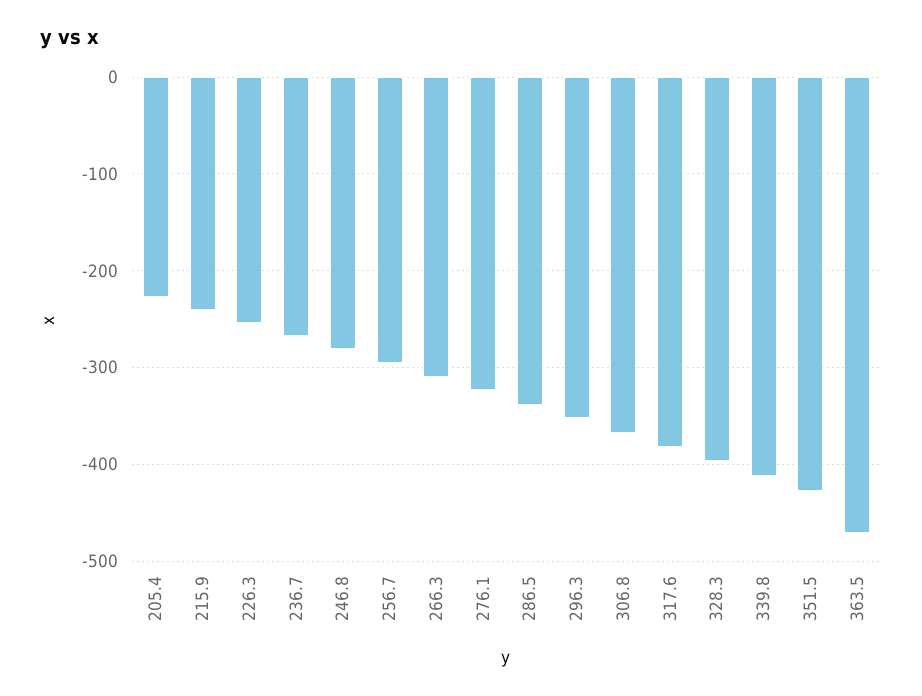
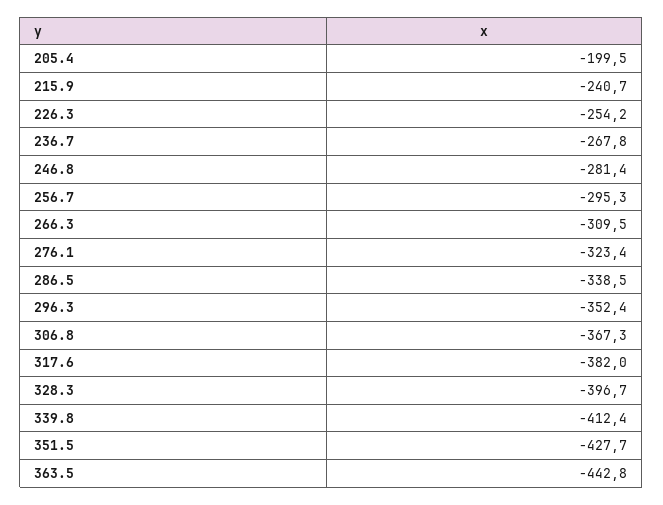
  {
-   "205.4": -230,
+   "205.4": -199.5,
    "215.9": -240.7,
    "226.3": -254.2,
    "236.7": -267.8,
    "246.8": -281.4,
    "256.7": -295.3,
    "266.3": -309.5,
    "276.1": -323.4,
    "286.5": -338.5,
    "296.3": -352.4,
    "306.8": -367.3,
    "317.6": -382,
    "328.3": -396.7,
    "339.8": -412.4,
    "351.5": -427.7,
-   "363.5": -470
+   "363.5": -442.8
  }

